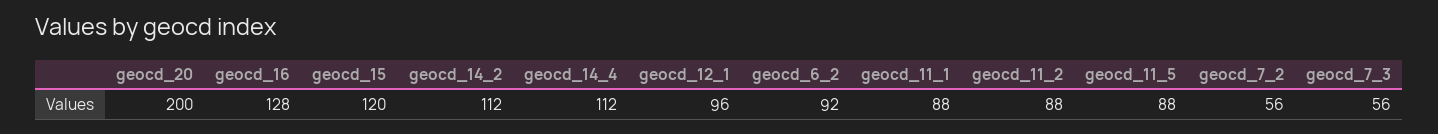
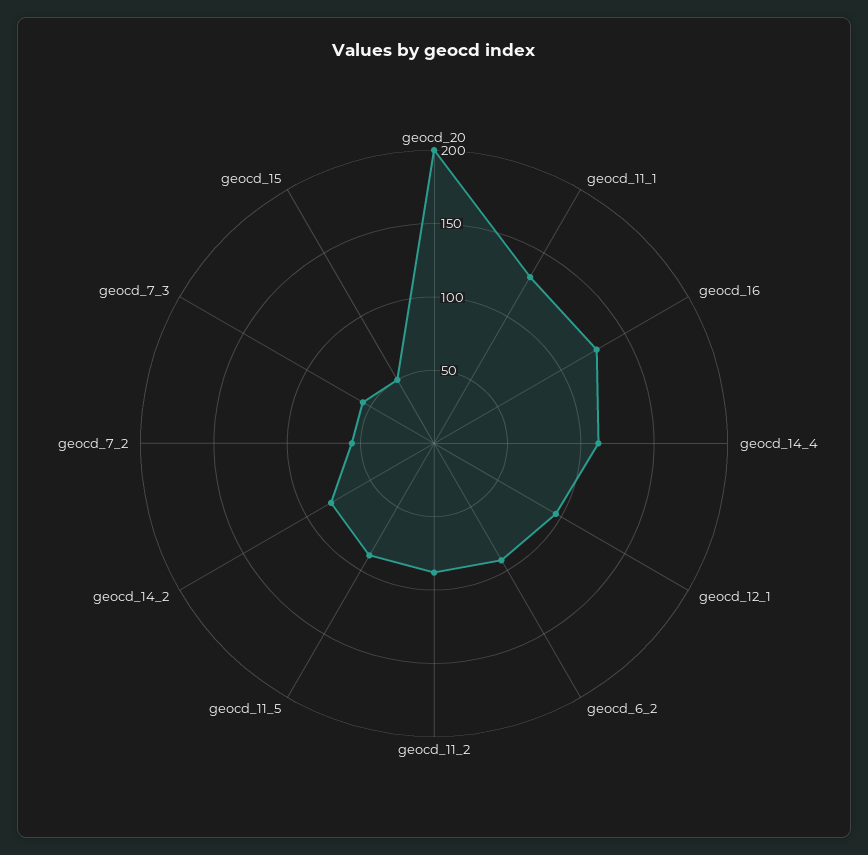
  {
    "geocd_20": 200,
    "geocd_16": 128,
-   "geocd_15": 120,
+   "geocd_15": 50,
-   "geocd_14_2": 112,
+   "geocd_14_2": 80,
    "geocd_14_4": 112,
    "geocd_12_1": 96,
    "geocd_6_2": 92,
-   "geocd_11_1": 88,
+   "geocd_11_1": 130,
    "geocd_11_2": 88,
    "geocd_11_5": 88,
    "geocd_7_2": 56,
    "geocd_7_3": 56
  }

